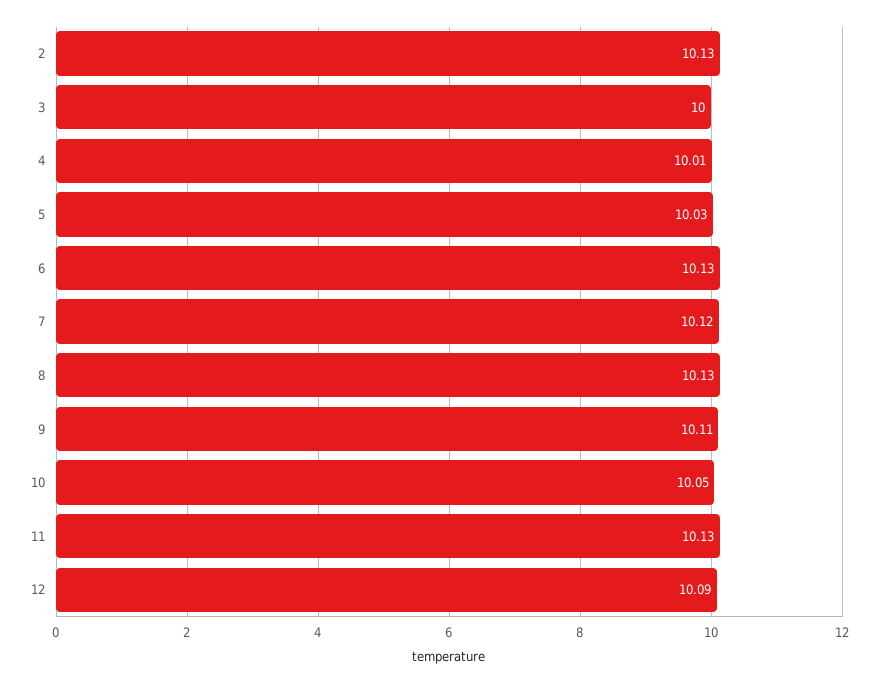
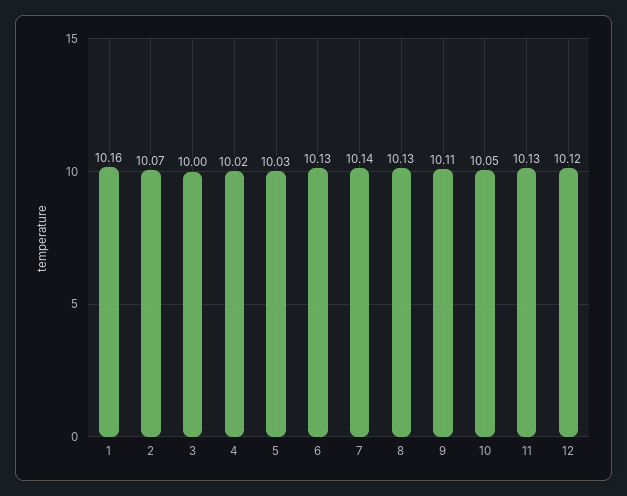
  {
-   "2": 10.13,
+   "2": 10.07,
    "3": 10,
-   "4": 10.01,
+   "4": 10.02,
    "5": 10.03,
    "6": 10.13,
-   "7": 10.12,
+   "7": 10.14,
    "8": 10.13,
    "9": 10.11,
    "10": 10.05,
    "11": 10.13,
-   "12": 10.09
+   "12": 10.12,
+   "1": 10.16
  }

